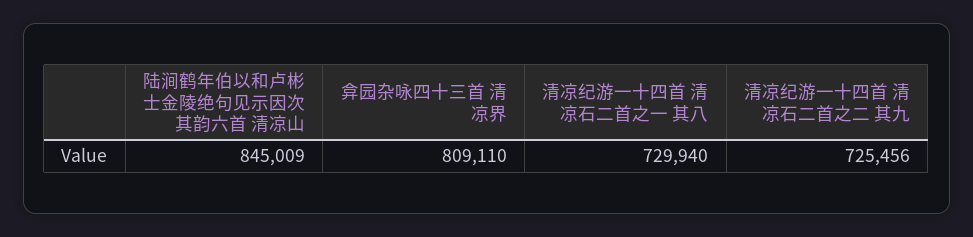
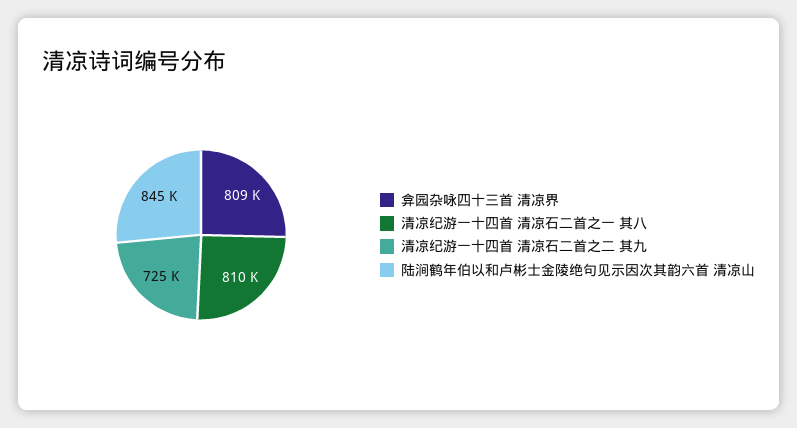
  {
    "陆涧鹤年伯以和卢彬士金陵绝句见示因次其韵六首 清凉山": 845009,
    "弇园杂咏四十三首 清凉界": 809110,
-   "清凉纪游一十四首 清凉石二首之一 其八": 729940,
+   "清凉纪游一十四首 清凉石二首之一 其八": 810000,
    "清凉纪游一十四首 清凉石二首之二 其九": 725456
  }

